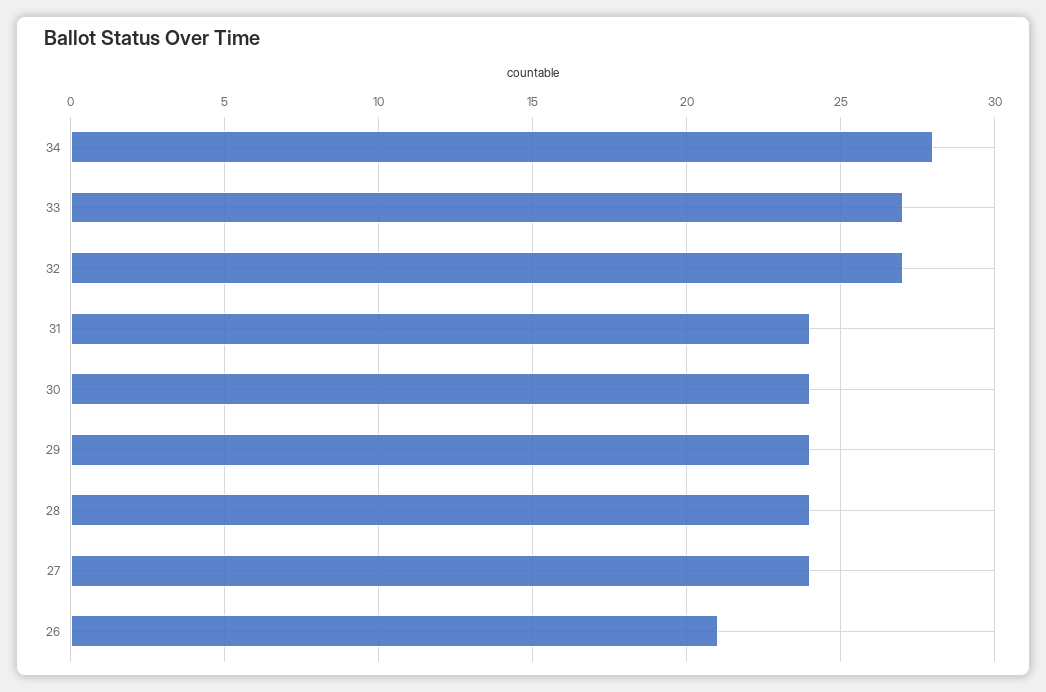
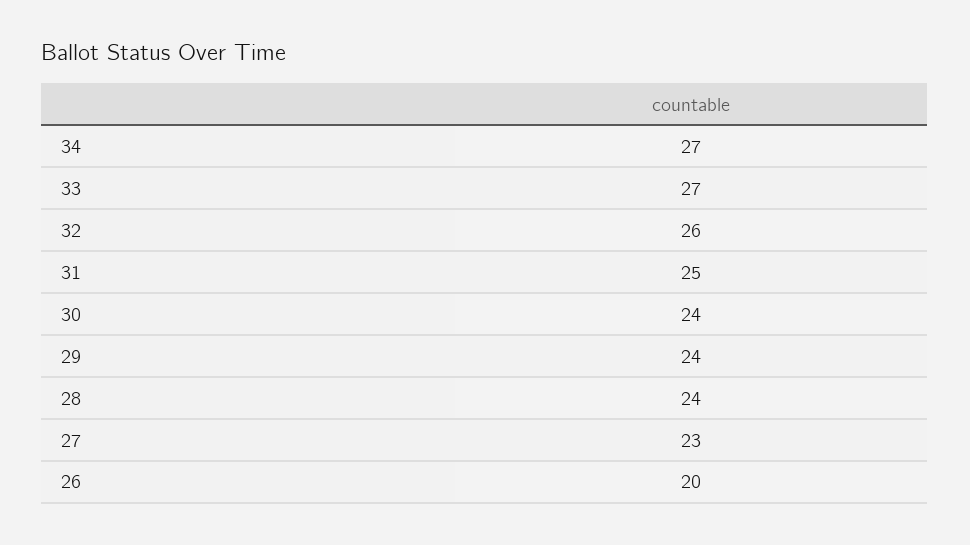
  {
-   "34": 28,
+   "34": 27,
    "33": 27,
-   "32": 27,
+   "32": 26,
-   "31": 24,
+   "31": 25,
    "30": 24,
    "29": 24,
    "28": 24,
-   "27": 24,
+   "27": 23,
-   "26": 21
+   "26": 20
  }

